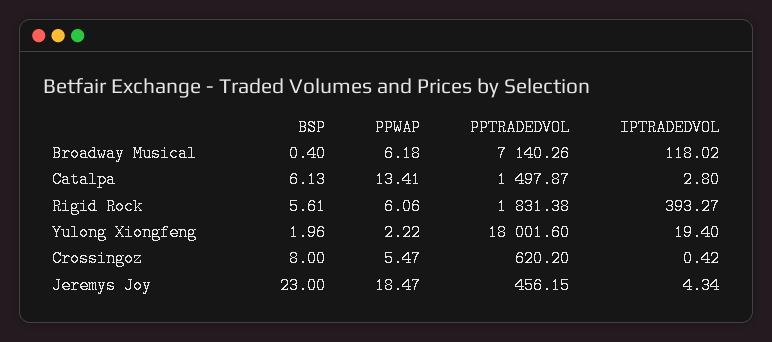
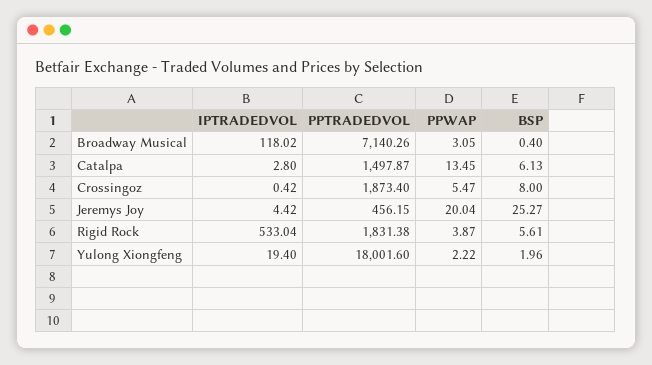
  {
    "BSP": {
      "Broadway Musical": 0.4,
      "Catalpa": 6.13,
      "Rigid Rock": 5.61,
      "Yulong Xiongfeng": 1.96,
      "Crossingoz": 8,
-     "Jeremys Joy": 23
+     "Jeremys Joy": 25.27
    },
    "PPWAP": {
-     "Broadway Musical": 6.18,
+     "Broadway Musical": 3.05,
-     "Catalpa": 13.41,
+     "Catalpa": 13.45,
-     "Rigid Rock": 6.06,
+     "Rigid Rock": 3.87,
      "Yulong Xiongfeng": 2.22,
      "Crossingoz": 5.47,
-     "Jeremys Joy": 18.47
+     "Jeremys Joy": 20.04
    },
    "PPTRADEDVOL": {
      "Broadway Musical": 7140.26,
      "Catalpa": 1497.87,
      "Rigid Rock": 1831.38,
      "Yulong Xiongfeng": 18001.6,
-     "Crossingoz": 620.2,
+     "Crossingoz": 1873.4,
      "Jeremys Joy": 456.15
    },
    "IPTRADEDVOL": {
      "Broadway Musical": 118.02,
      "Catalpa": 2.8,
-     "Rigid Rock": 393.27,
+     "Rigid Rock": 533.04,
      "Yulong Xiongfeng": 19.4,
      "Crossingoz": 0.42,
-     "Jeremys Joy": 4.34
+     "Jeremys Joy": 4.42
    }
  }

